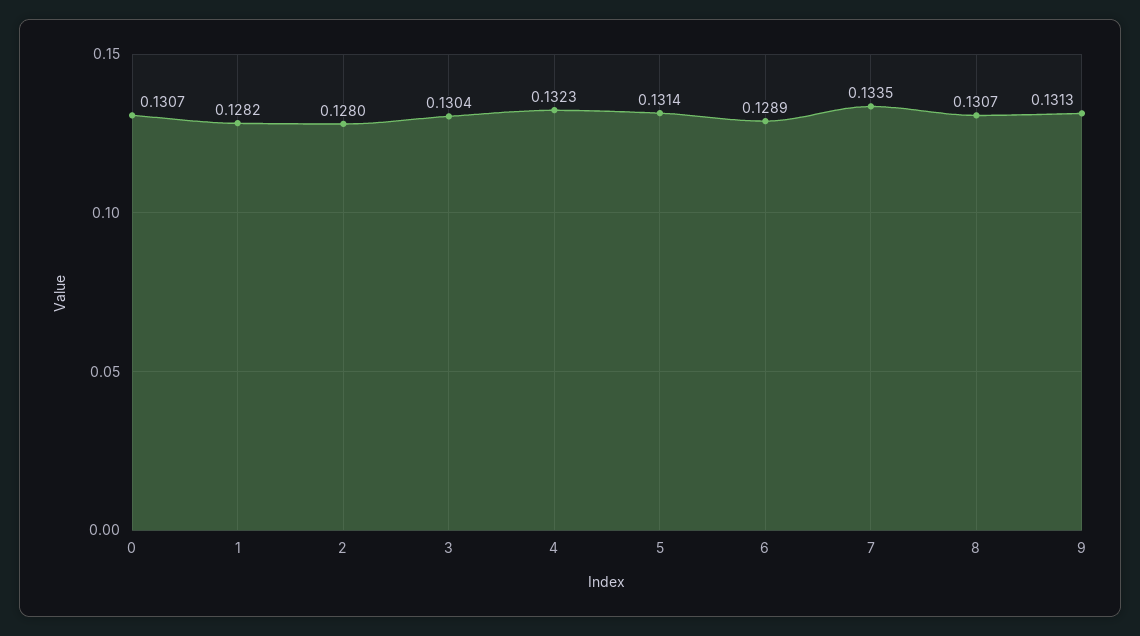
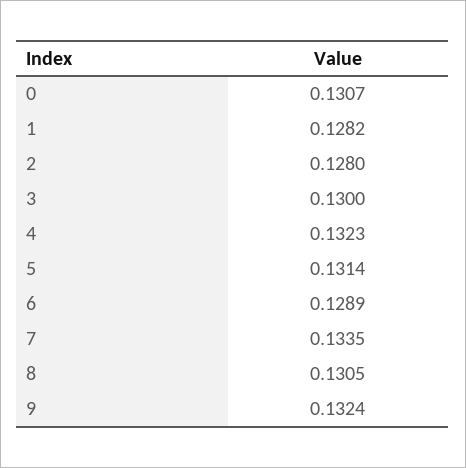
  {
    "0": 0.1307,
    "1": 0.1282,
    "2": 0.128,
-   "3": 0.1304,
+   "3": 0.13,
    "4": 0.1323,
    "5": 0.1314,
    "6": 0.1289,
    "7": 0.1335,
-   "8": 0.1307,
+   "8": 0.1305,
-   "9": 0.1313
+   "9": 0.1324
  }

